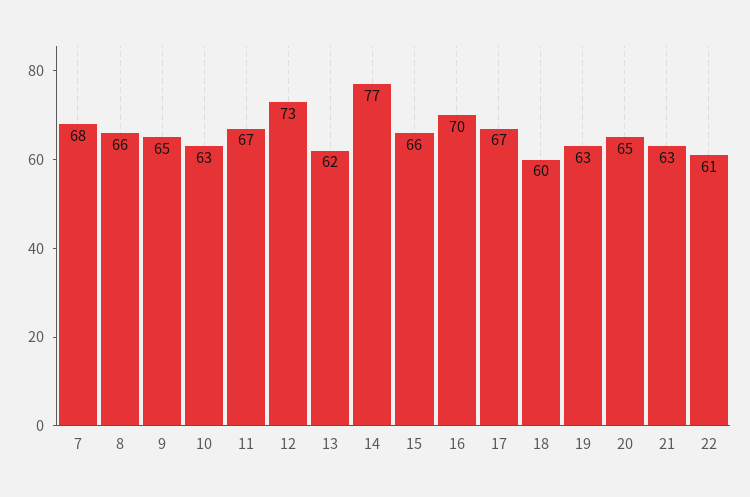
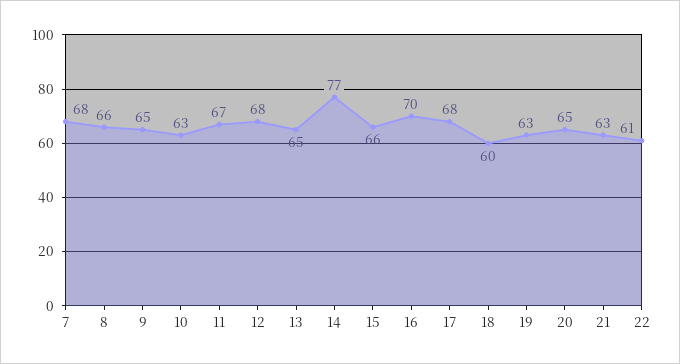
  {
    "7": 68,
    "8": 66,
    "9": 65,
    "10": 63,
    "11": 67,
-   "12": 73,
+   "12": 68,
-   "13": 62,
+   "13": 65,
    "14": 77,
    "15": 66,
    "16": 70,
-   "17": 67,
+   "17": 68,
    "18": 60,
    "19": 63,
    "20": 65,
    "21": 63,
    "22": 61
  }

